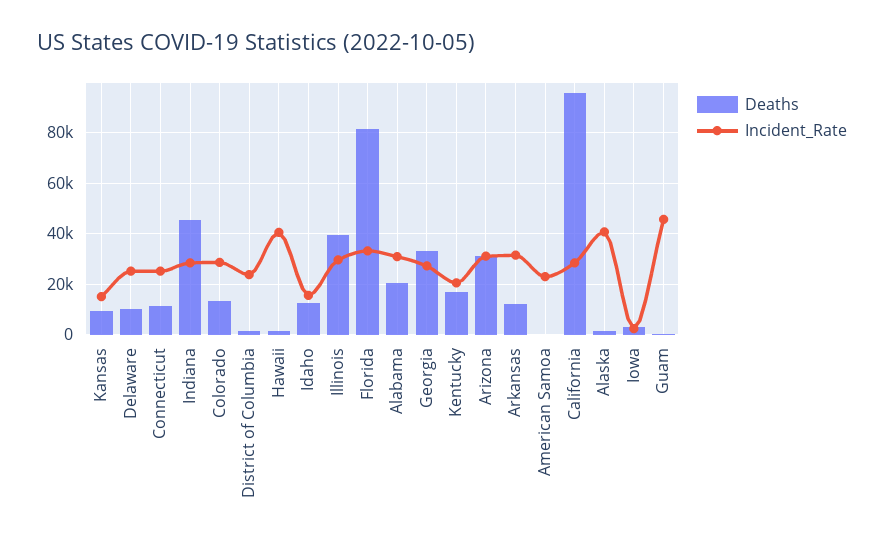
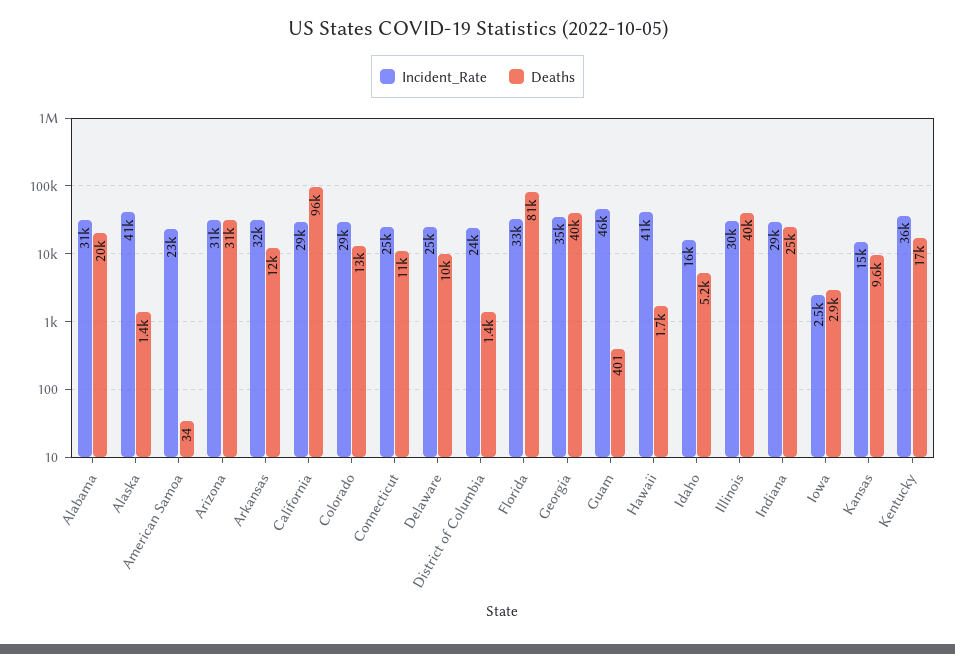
  {
    "Deaths": {
      "Kansas": 9600,
      "Delaware": 10000,
      "Connecticut": 11000,
-     "Indiana": 45000,
+     "Indiana": 25000,
      "Colorado": 13000,
      "District of Columbia": 1400,
      "Hawaii": 1700,
-     "Idaho": 12500,
+     "Idaho": 5200,
      "Illinois": 40000,
      "Florida": 81000,
      "Alabama": 20000,
-     "Georgia": 32500,
+     "Georgia": 40000,
      "Kentucky": 17000,
      "Arizona": 31000,
      "Arkansas": 12000,
      "American Samoa": 34,
      "California": 96000,
      "Alaska": 1400,
      "Iowa": 2900,
      "Guam": 401
    },
    "Incident_Rate": {
      "Kansas": 15000,
      "Delaware": 25000,
      "Connecticut": 25000,
      "Indiana": 29000,
      "Colorado": 29000,
      "District of Columbia": 24000,
      "Hawaii": 41000,
      "Idaho": 16000,
      "Illinois": 30000,
      "Florida": 33000,
      "Alabama": 31000,
-     "Georgia": 27500,
+     "Georgia": 35000,
-     "Kentucky": 20000,
+     "Kentucky": 36000,
      "Arizona": 31000,
      "Arkansas": 32000,
      "American Samoa": 23000,
      "California": 29000,
      "Alaska": 41000,
      "Iowa": 2500,
      "Guam": 46000
    }
  }

